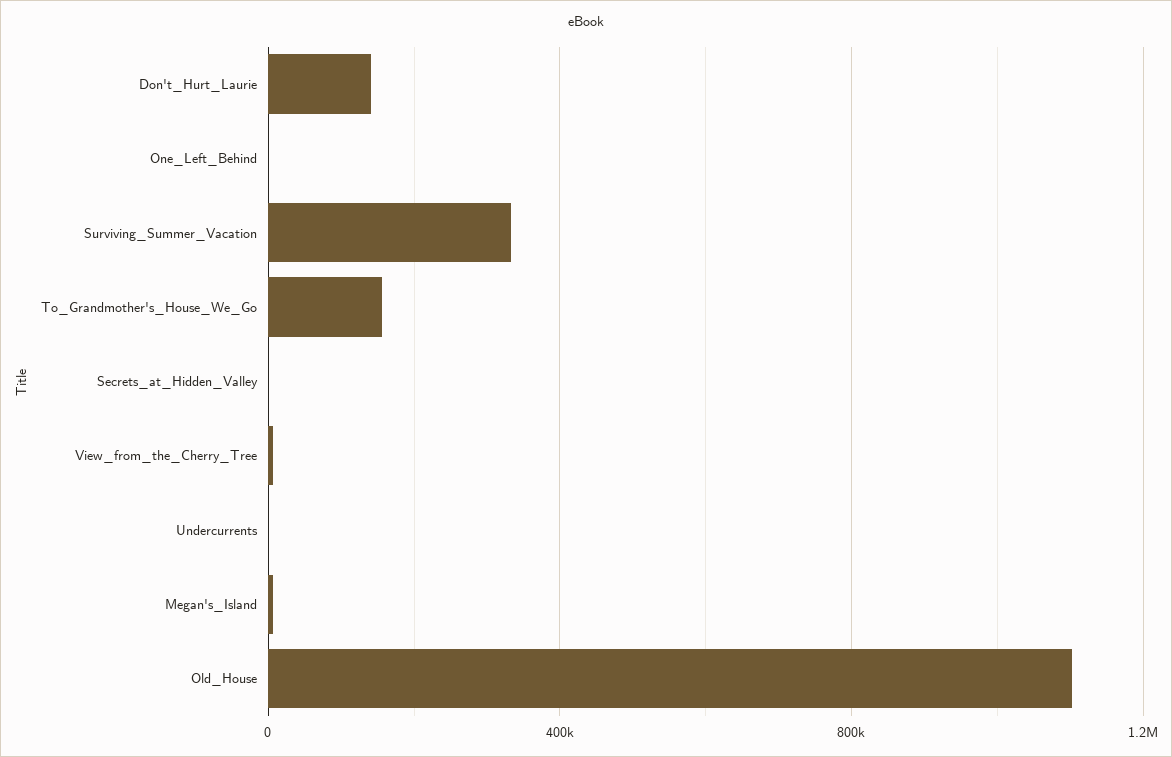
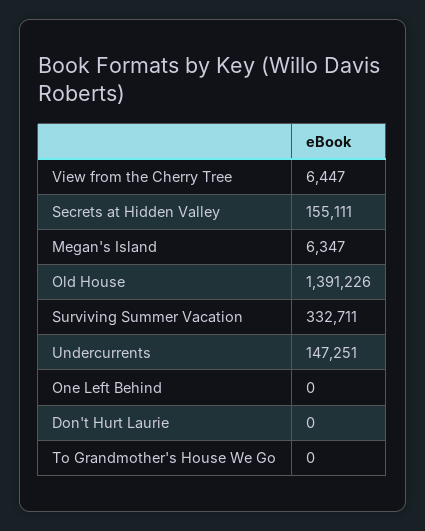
  {
-   "Don't_Hurt_Laurie": 150000,
+   "Don't_Hurt_Laurie": 0,
    "One_Left_Behind": 0,
    "Surviving_Summer_Vacation": 332711,
-   "To_Grandmother's_House_We_Go": 150000,
+   "To_Grandmother's_House_We_Go": 0,
-   "Secrets_at_Hidden_Valley": 0,
+   "Secrets_at_Hidden_Valley": 155111,
    "View_from_the_Cherry_Tree": 6447,
-   "Undercurrents": 0,
+   "Undercurrents": 147251,
    "Megan's_Island": 6347,
-   "Old_House": 1100000
+   "Old_House": 1391226
  }

